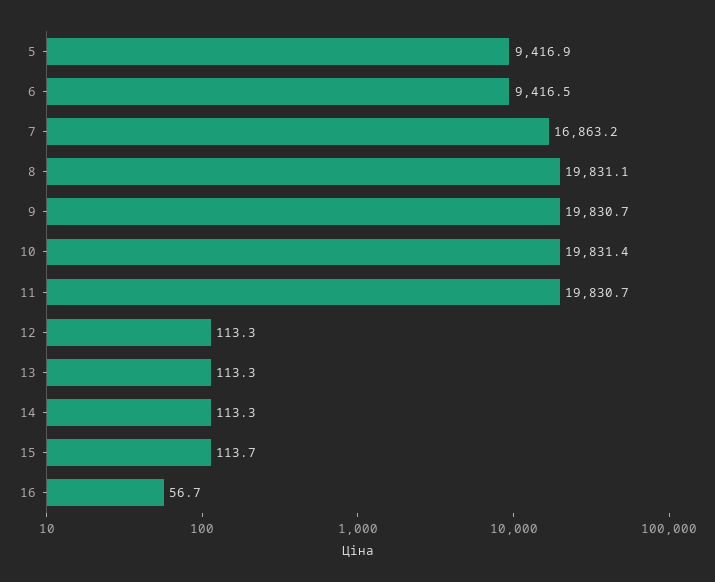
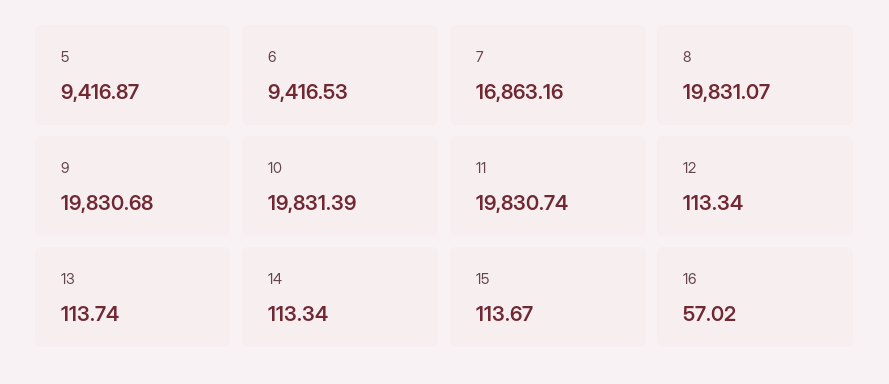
  {
    "5": 9416.87,
    "6": 9416.53,
    "7": 16863.16,
    "8": 19831.07,
    "9": 19830.68,
    "10": 19831.39,
    "11": 19830.74,
    "12": 113.34,
-   "13": 113.3,
+   "13": 113.74,
    "14": 113.34,
    "15": 113.67,
-   "16": 56.7
+   "16": 57.02
  }

